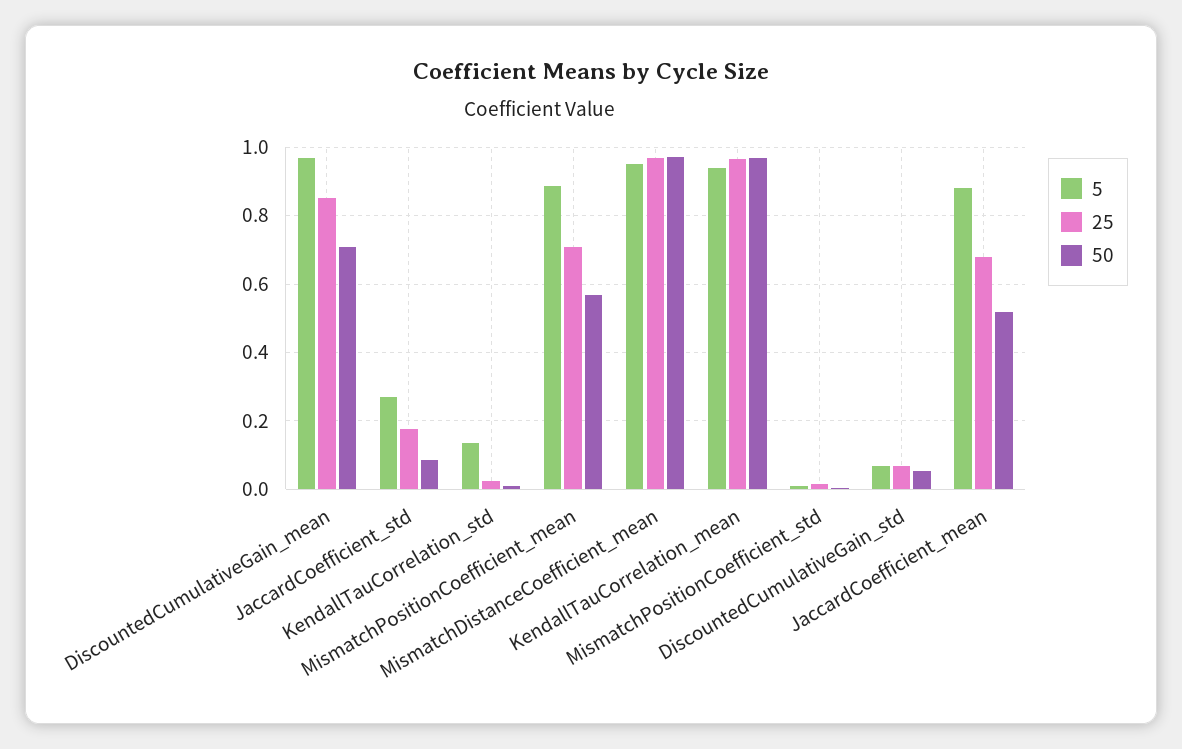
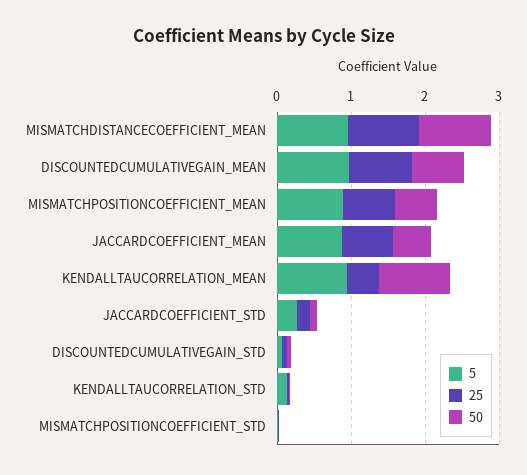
  {
    "5": {
      "DiscountedCumulativeGain_mean": 0.96,
      "JaccardCoefficient_std": 0.28,
      "KendallTauCorrelation_std": 0.14,
      "MismatchPositionCoefficient_mean": 0.88,
      "MismatchDistanceCoefficient_mean": 0.96,
      "KendallTauCorrelation_mean": 0.94,
      "MismatchPositionCoefficient_std": 0,
      "DiscountedCumulativeGain_std": 0.06,
      "JaccardCoefficient_mean": 0.88
    },
    "25": {
      "DiscountedCumulativeGain_mean": 0.86,
      "JaccardCoefficient_std": 0.18,
      "KendallTauCorrelation_std": 0.02,
      "MismatchPositionCoefficient_mean": 0.7,
      "MismatchDistanceCoefficient_mean": 0.96,
-     "KendallTauCorrelation_mean": 0.96,
+     "KendallTauCorrelation_mean": 0.4,
      "MismatchPositionCoefficient_std": 0.02,
      "DiscountedCumulativeGain_std": 0.06,
      "JaccardCoefficient_mean": 0.68
    },
    "50": {
      "DiscountedCumulativeGain_mean": 0.7,
      "JaccardCoefficient_std": 0.08,
      "KendallTauCorrelation_std": 0,
      "MismatchPositionCoefficient_mean": 0.56,
      "MismatchDistanceCoefficient_mean": 0.98,
      "KendallTauCorrelation_mean": 0.96,
      "MismatchPositionCoefficient_std": 0,
      "DiscountedCumulativeGain_std": 0.06,
      "JaccardCoefficient_mean": 0.52
    }
  }

